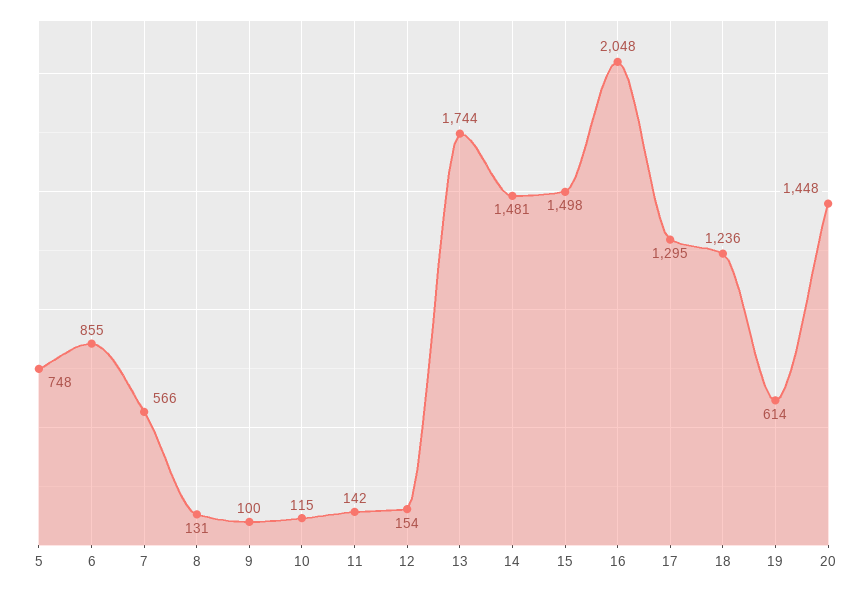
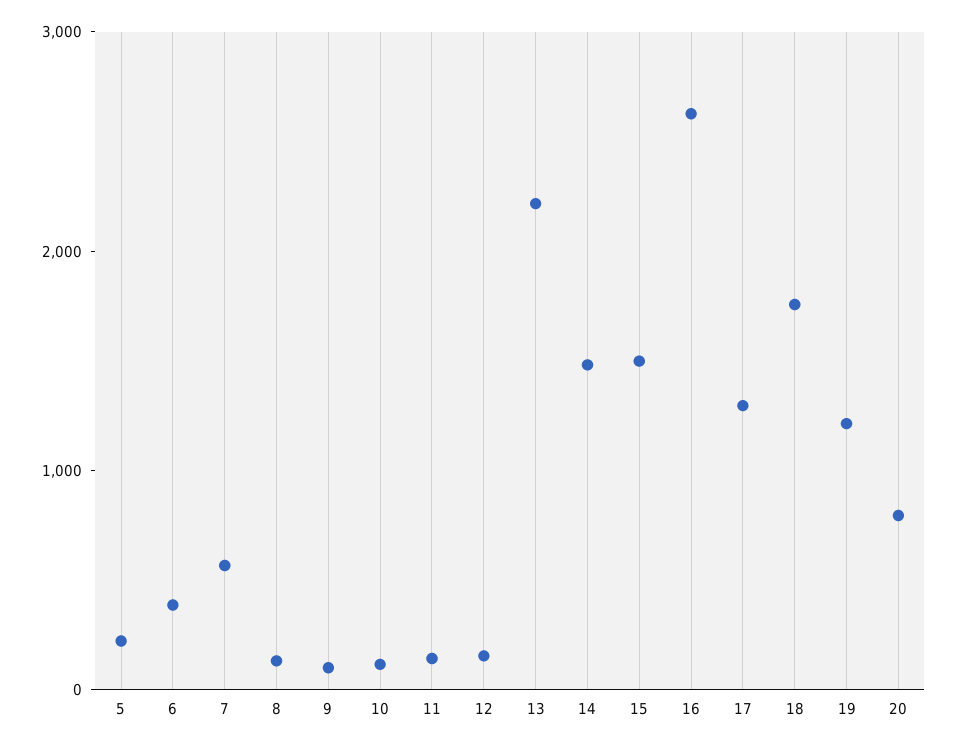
  {
-   "5": 748,
+   "5": 200,
-   "6": 855,
+   "6": 400,
    "7": 566,
    "8": 131,
    "9": 100,
    "10": 115,
    "11": 142,
    "12": 154,
-   "13": 1744,
+   "13": 2200,
    "14": 1481,
    "15": 1498,
-   "16": 2048,
+   "16": 2600,
    "17": 1295,
-   "18": 1236,
+   "18": 1800,
-   "19": 614,
+   "19": 1200,
-   "20": 1448
+   "20": 800
  }

